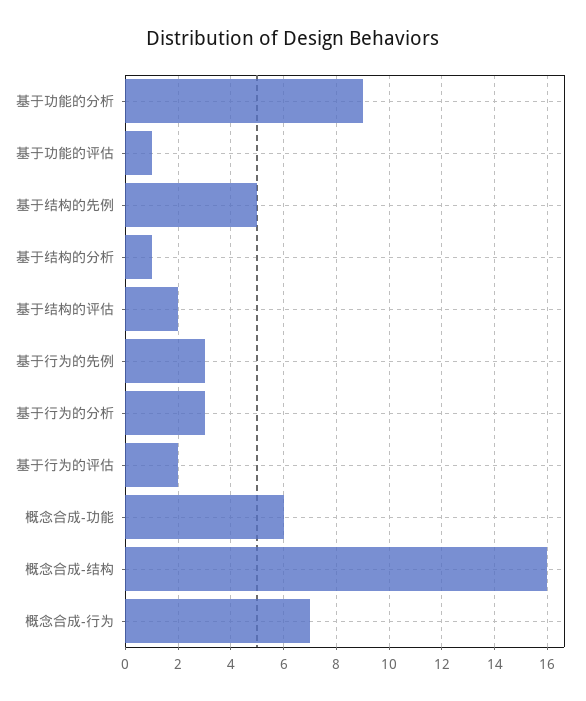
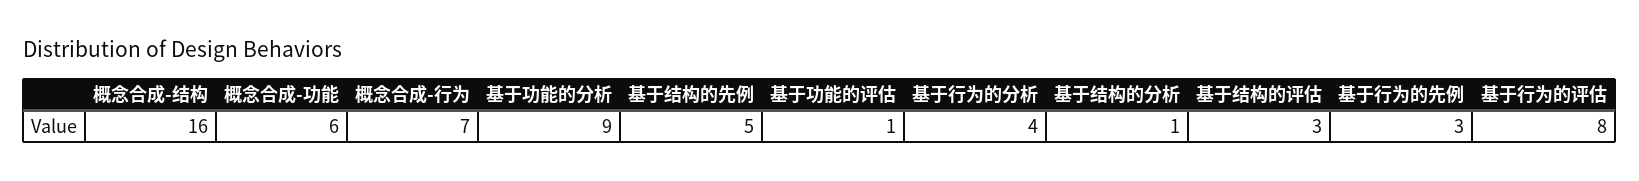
  {
    "基于功能的分析": 9,
    "基于功能的评估": 1,
    "基于结构的先例": 5,
    "基于结构的分析": 1,
-   "基于结构的评估": 2,
+   "基于结构的评估": 3,
    "基于行为的先例": 3,
-   "基于行为的分析": 3,
+   "基于行为的分析": 4,
-   "基于行为的评估": 2,
+   "基于行为的评估": 8,
    "概念合成-功能": 6,
    "概念合成-结构": 16,
    "概念合成-行为": 7
  }

